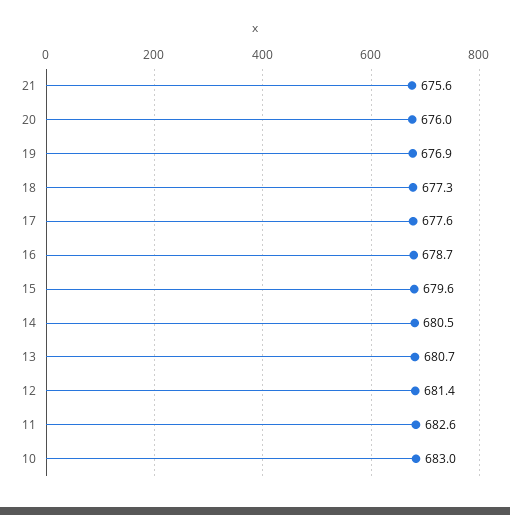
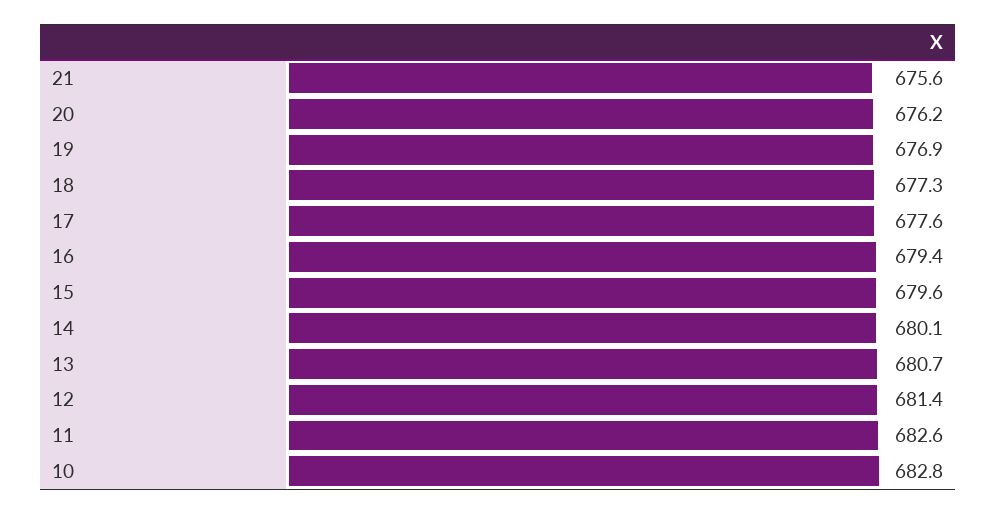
  {
    "21": 675.6,
-   "20": 676,
+   "20": 676.2,
    "19": 676.9,
    "18": 677.3,
    "17": 677.6,
-   "16": 678.7,
+   "16": 679.4,
    "15": 679.6,
-   "14": 680.5,
+   "14": 680.1,
    "13": 680.7,
    "12": 681.4,
    "11": 682.6,
-   "10": 683
+   "10": 682.8
  }

